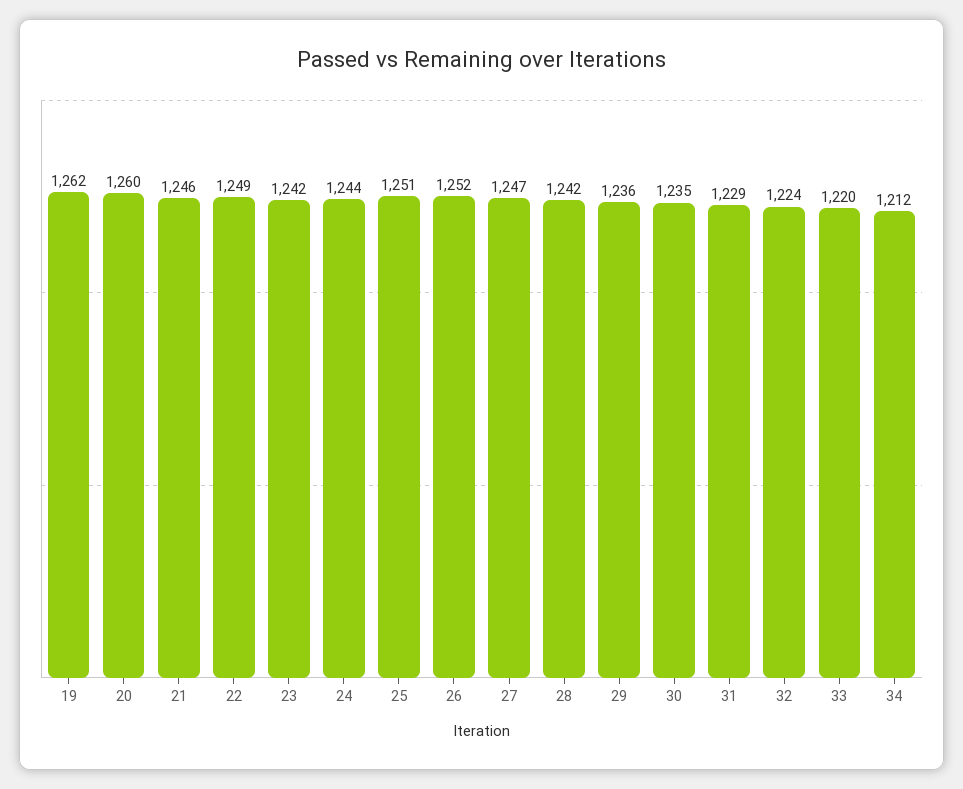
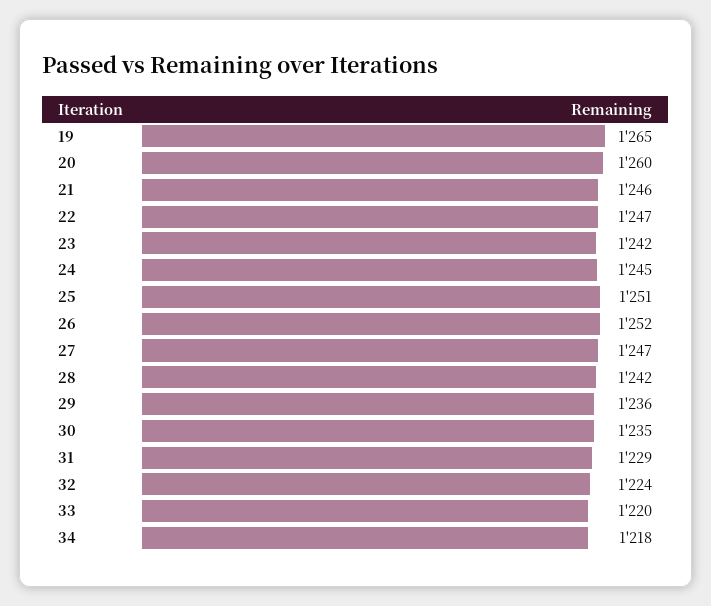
  {
-   "19": 1262,
+   "19": 1265,
    "20": 1260,
    "21": 1246,
-   "22": 1249,
+   "22": 1247,
    "23": 1242,
-   "24": 1244,
+   "24": 1245,
    "25": 1251,
    "26": 1252,
    "27": 1247,
    "28": 1242,
    "29": 1236,
    "30": 1235,
    "31": 1229,
    "32": 1224,
    "33": 1220,
-   "34": 1212
+   "34": 1218
  }

